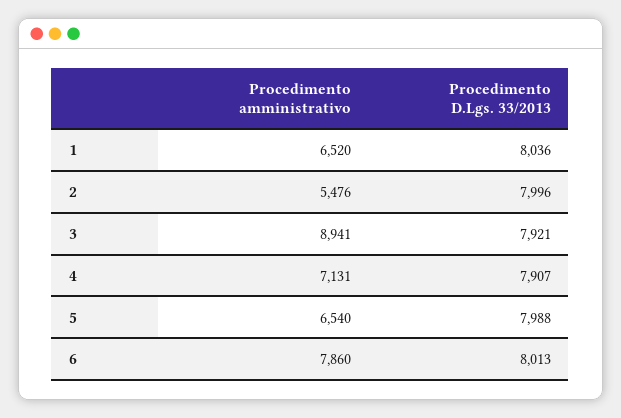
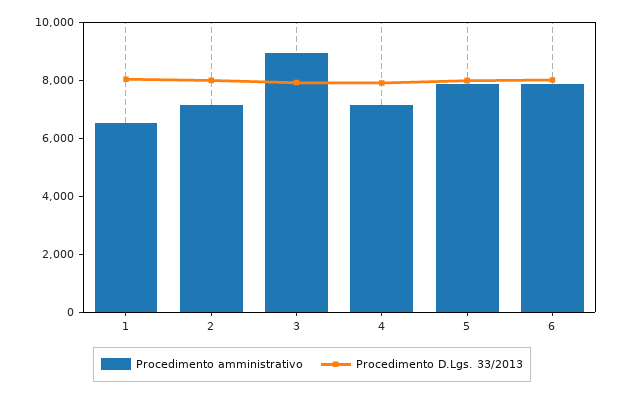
  {
    "Procedimento amministrativo": {
      "1": 6520,
-     "2": 5476,
+     "2": 7000,
      "3": 8941,
      "4": 7131,
-     "5": 6540,
+     "5": 8000,
      "6": 7860
    },
    "Procedimento D.Lgs. 33/2013": {
      "1": 8036,
      "2": 7996,
      "3": 7921,
      "4": 7907,
      "5": 7988,
      "6": 8013
    }
  }

